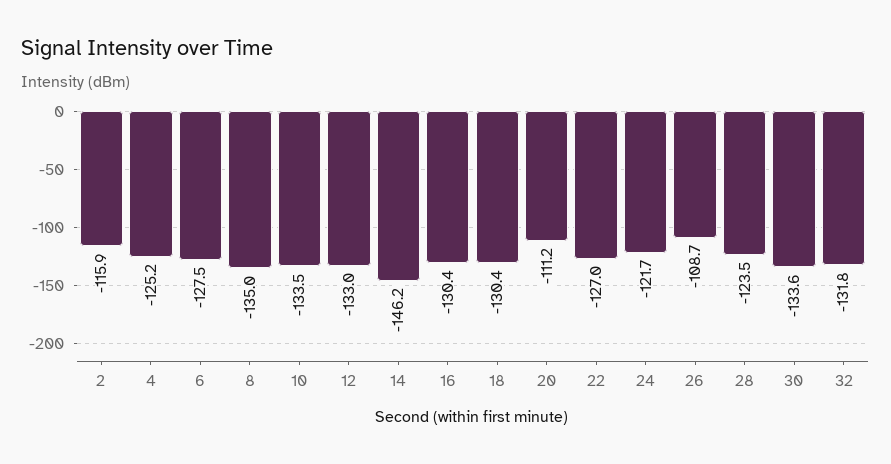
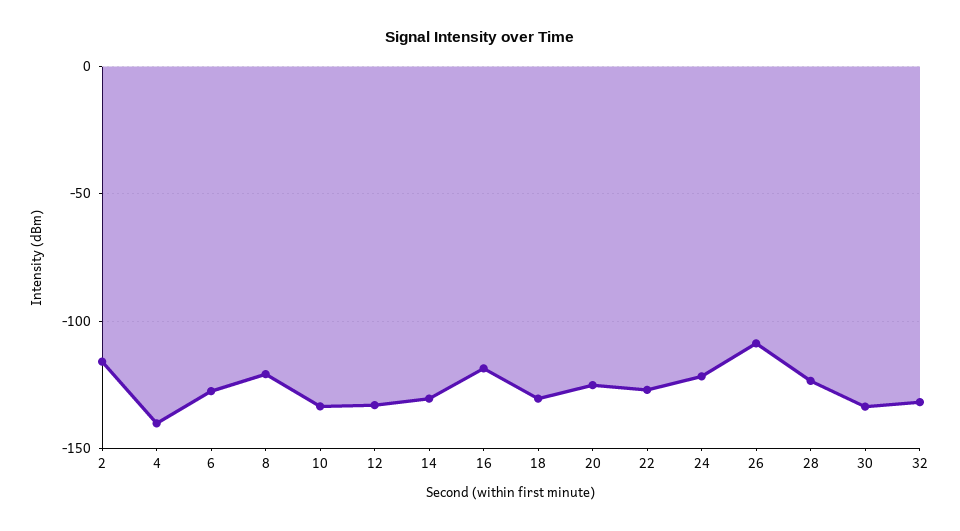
  {
    "2": -115.9,
-   "4": -125.2,
+   "4": -140,
    "6": -127.5,
-   "8": -135,
+   "8": -120,
    "10": -133.5,
    "12": -133,
-   "14": -146.2,
+   "14": -130,
-   "16": -130.4,
+   "16": -120,
    "18": -130.4,
-   "20": -111.2,
+   "20": -125,
    "22": -127,
    "24": -121.7,
    "26": -108.7,
    "28": -123.5,
    "30": -133.6,
    "32": -131.8
  }

